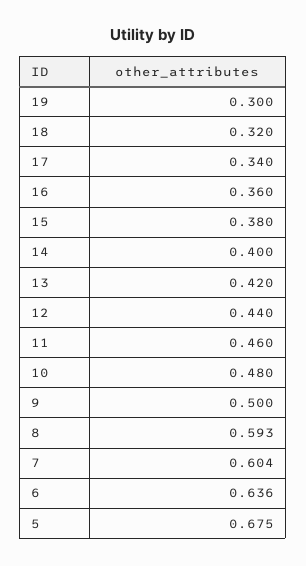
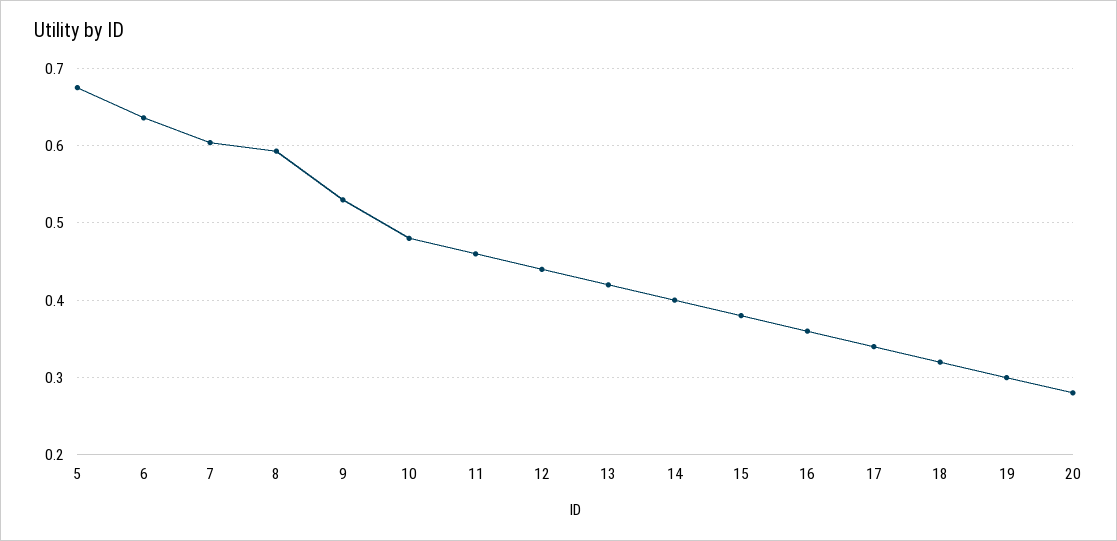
  {
    "19": 0.3,
    "18": 0.32,
    "17": 0.34,
    "16": 0.36,
    "15": 0.38,
    "14": 0.4,
    "13": 0.42,
    "12": 0.44,
    "11": 0.46,
    "10": 0.48,
-   "9": 0.5,
+   "9": 0.53,
    "8": 0.593,
    "7": 0.604,
    "6": 0.636,
-   "5": 0.675
+   "5": 0.675,
+   "20": 0.28
  }

